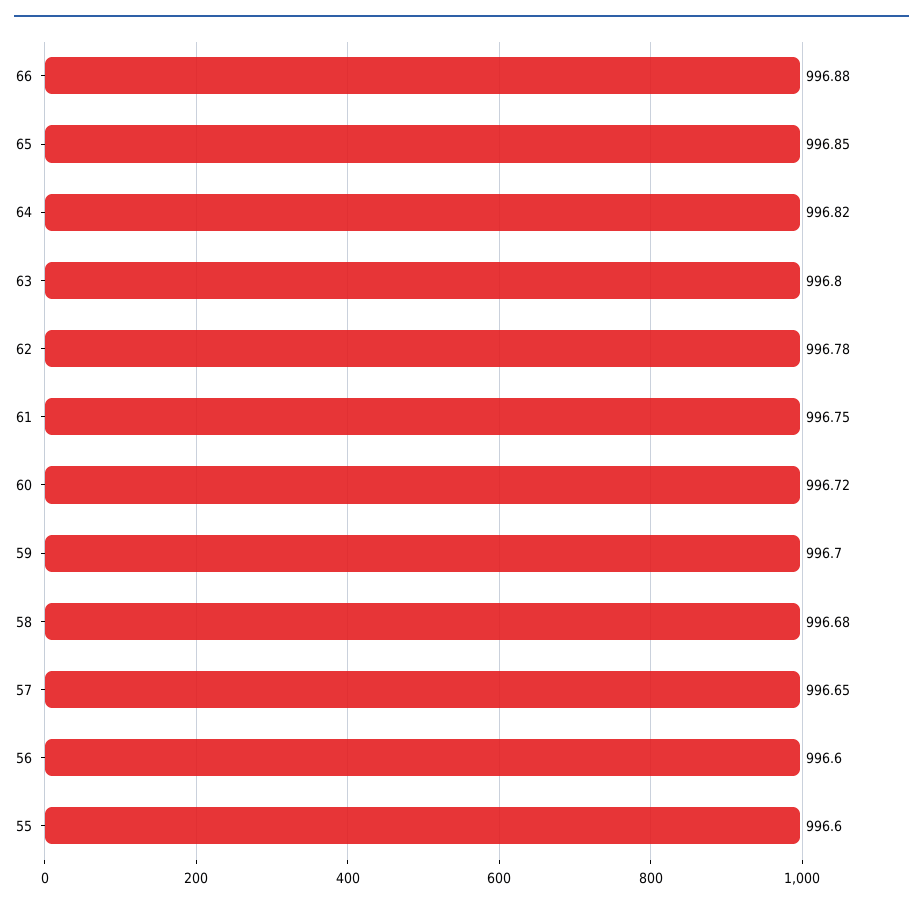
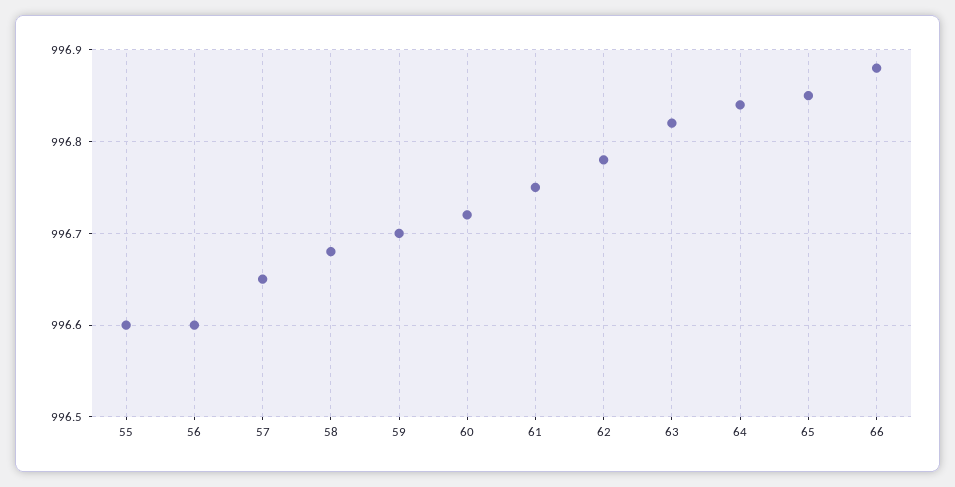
  {
    "66": 996.88,
    "65": 996.85,
-   "64": 996.82,
+   "64": 996.84,
-   "63": 996.8,
+   "63": 996.82,
    "62": 996.78,
    "61": 996.75,
    "60": 996.72,
    "59": 996.7,
    "58": 996.68,
    "57": 996.65,
    "56": 996.6,
    "55": 996.6
  }

